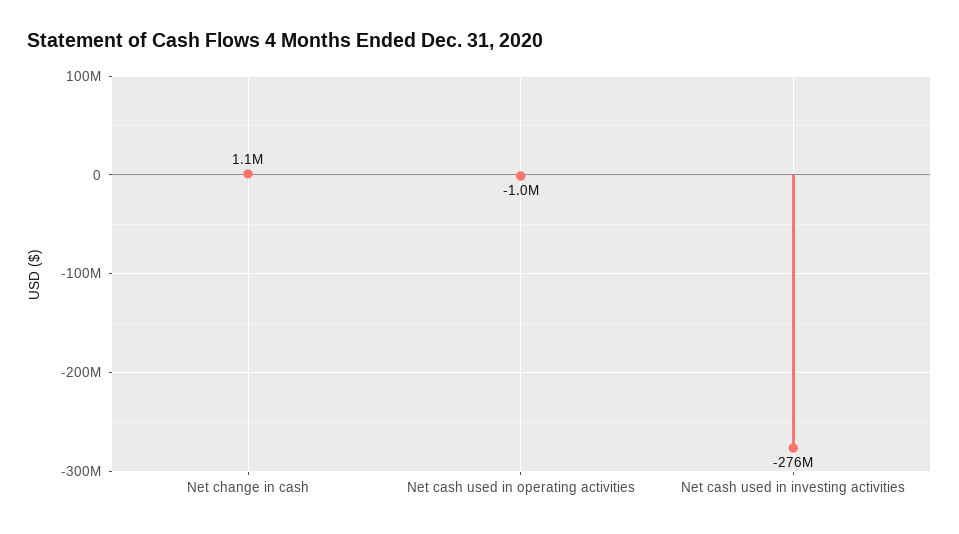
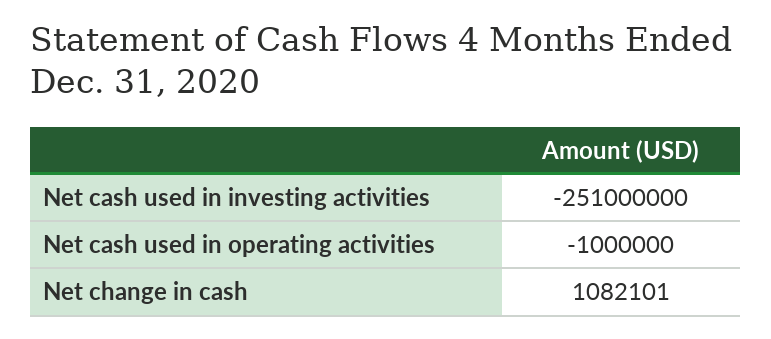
  {
    "Net change in cash": 1082101,
    "Net cash used in operating activities": -1000000,
-   "Net cash used in investing activities": -276000000
+   "Net cash used in investing activities": -251000000
  }

